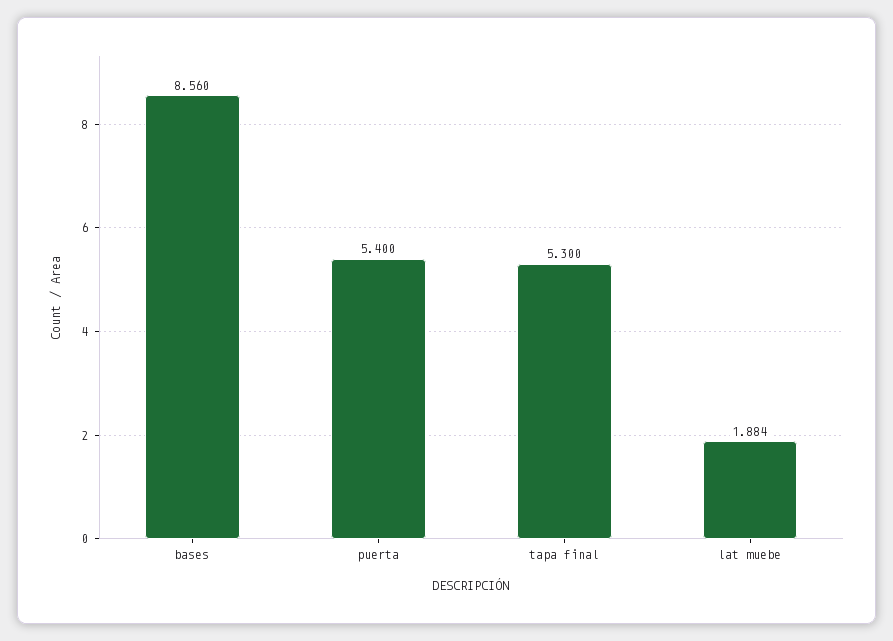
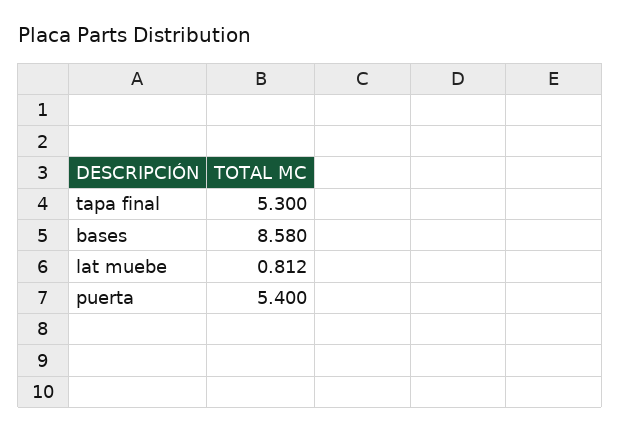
  {
-   "bases": 8.56,
+   "bases": 8.58,
    "puerta": 5.4,
    "tapa final": 5.3,
-   "lat muebe": 1.884
+   "lat muebe": 0.812
  }

